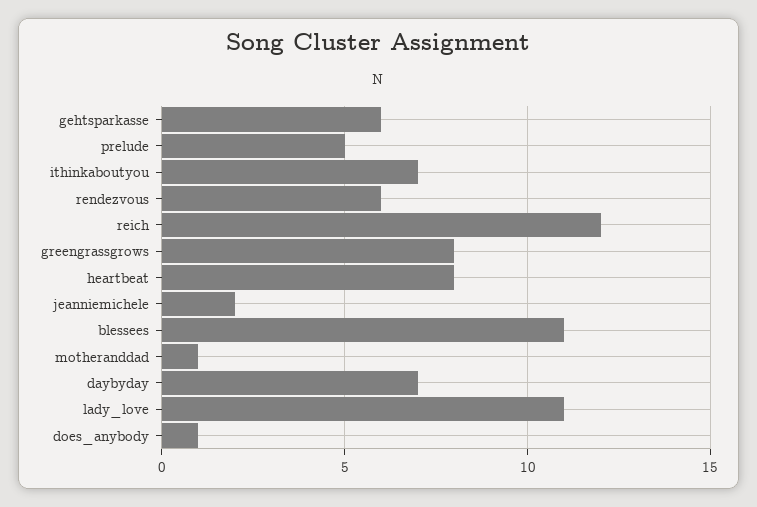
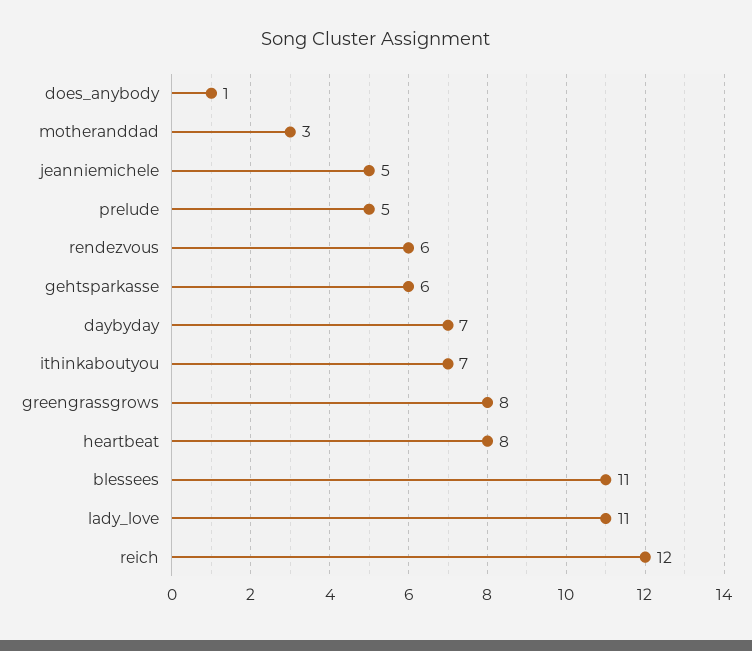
  {
    "gehtsparkasse": 6,
    "prelude": 5,
    "ithinkaboutyou": 7,
    "rendezvous": 6,
    "reich": 12,
    "greengrassgrows": 8,
    "heartbeat": 8,
-   "jeanniemichele": 2,
+   "jeanniemichele": 5,
    "blessees": 11,
-   "motheranddad": 1,
+   "motheranddad": 3,
    "daybyday": 7,
    "lady_love": 11,
    "does_anybody": 1
  }

